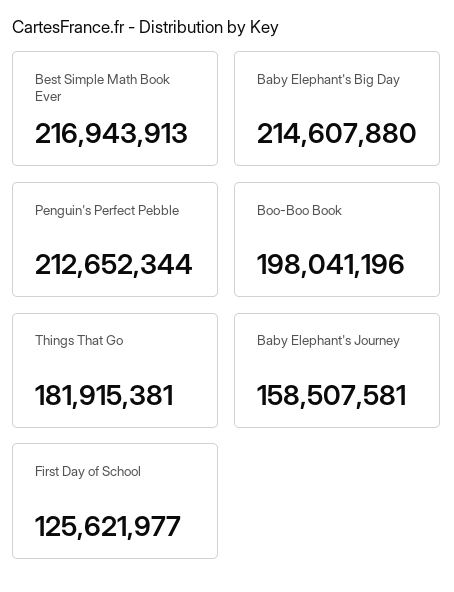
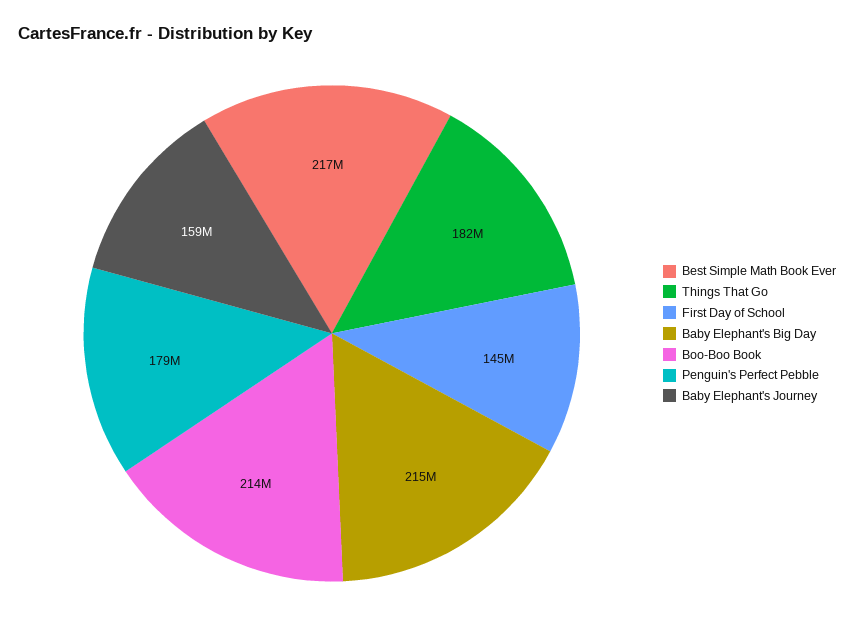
  {
    "Best Simple Math Book Ever": 216943913,
    "Baby Elephant's Big Day": 214607880,
-   "Penguin's Perfect Pebble": 212652344,
+   "Penguin's Perfect Pebble": 179000000,
-   "Boo-Boo Book": 198041196,
+   "Boo-Boo Book": 214000000,
    "Things That Go": 181915381,
    "Baby Elephant's Journey": 158507581,
-   "First Day of School": 125621977
+   "First Day of School": 145000000
  }

